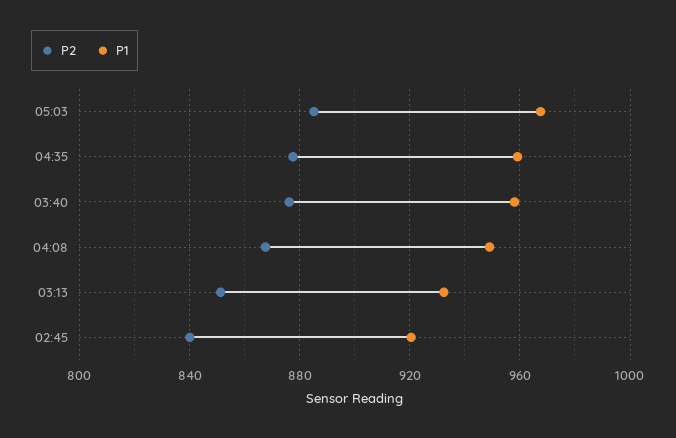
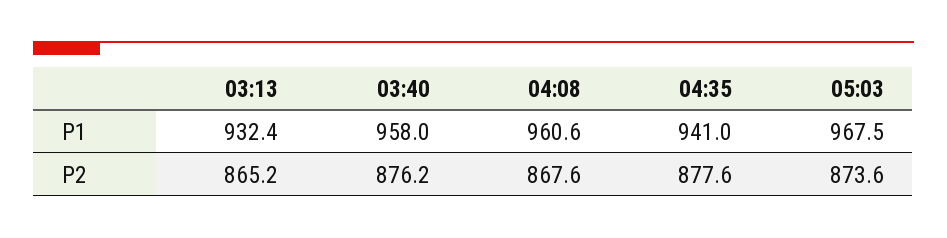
  {
    "P2": {
-     "05:03": 885,
+     "05:03": 873.6,
      "04:35": 877.6,
      "03:40": 876.2,
      "04:08": 867.6,
-     "03:13": 850,
+     "03:13": 865.2
-     "02:45": 840
    },
    "P1": {
      "05:03": 967.5,
-     "04:35": 960,
+     "04:35": 941,
      "03:40": 958,
-     "04:08": 950,
+     "04:08": 960.6,
-     "03:13": 932.4,
+     "03:13": 932.4
-     "02:45": 920
    }
  }

